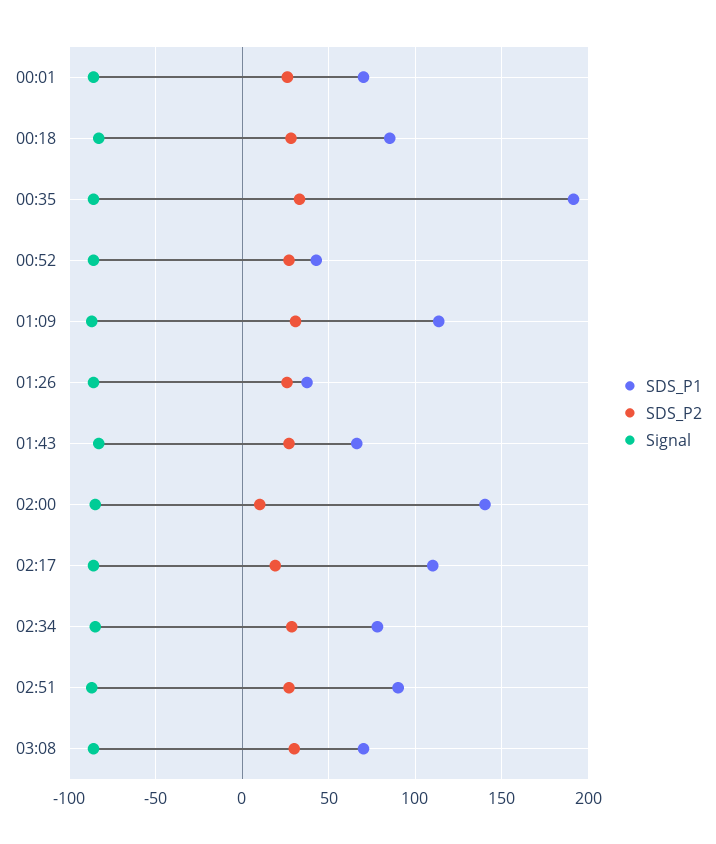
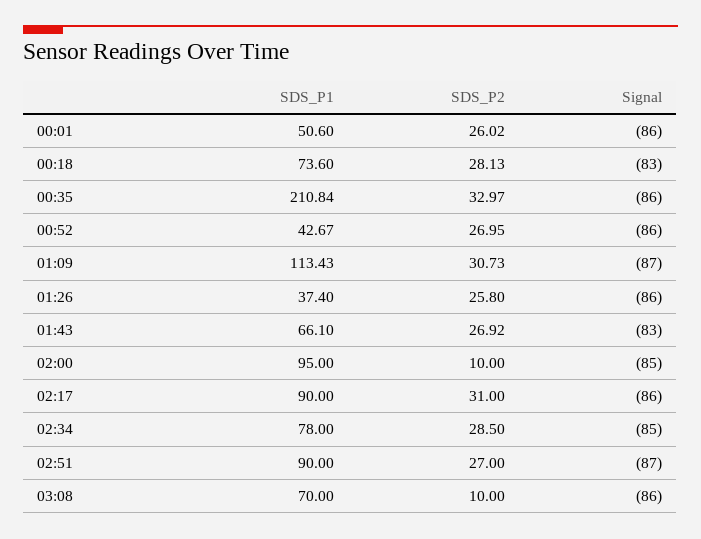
  {
    "SDS_P1": {
-     "00:01": 70,
+     "00:01": 50.6,
-     "00:18": 85,
+     "00:18": 73.6,
-     "00:35": 190,
+     "00:35": 210.84,
      "00:52": 42.67,
      "01:09": 113.43,
      "01:26": 37.4,
      "01:43": 66.1,
-     "02:00": 140,
+     "02:00": 95,
-     "02:17": 110,
+     "02:17": 90,
      "02:34": 78,
      "02:51": 90,
      "03:08": 70
    },
    "SDS_P2": {
      "00:01": 26.02,
      "00:18": 28.13,
      "00:35": 32.97,
      "00:52": 26.95,
      "01:09": 30.73,
      "01:26": 25.8,
      "01:43": 26.92,
      "02:00": 10,
-     "02:17": 20,
+     "02:17": 31,
      "02:34": 28.5,
      "02:51": 27,
-     "03:08": 30
+     "03:08": 10
    },
    "Signal": {
      "00:01": -86,
      "00:18": -83,
      "00:35": -86,
      "00:52": -86,
      "01:09": -87,
      "01:26": -86,
      "01:43": -83,
      "02:00": -85,
      "02:17": -86,
      "02:34": -85,
      "02:51": -87,
      "03:08": -86
    }
  }

